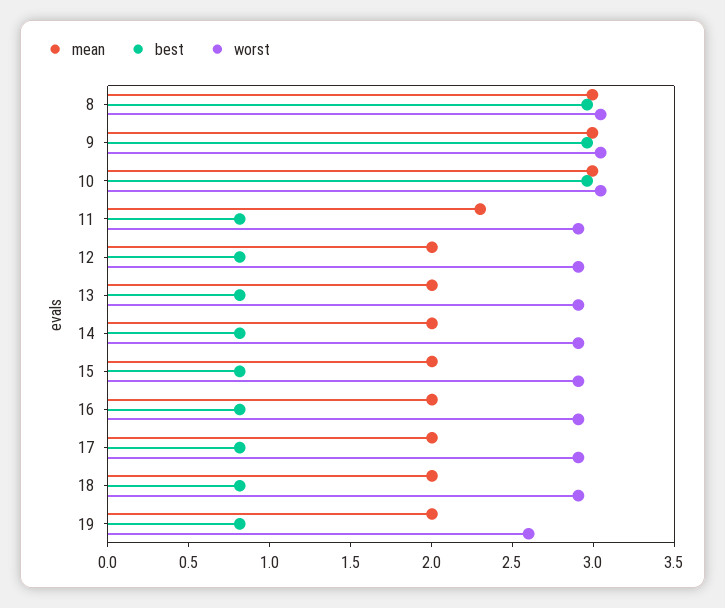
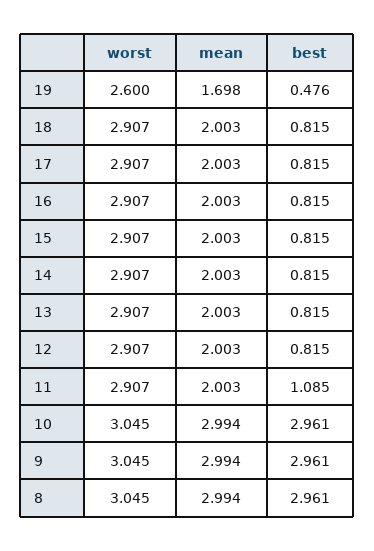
  {
    "mean": {
      "8": 2.994,
      "9": 2.994,
      "10": 2.994,
-     "11": 2.3,
+     "11": 2.003,
      "12": 2.003,
      "13": 2.003,
      "14": 2.003,
      "15": 2.003,
      "16": 2.003,
      "17": 2.003,
      "18": 2.003,
-     "19": 2
+     "19": 1.698
    },
    "best": {
      "8": 2.961,
      "9": 2.961,
      "10": 2.961,
-     "11": 0.8,
+     "11": 1.085,
      "12": 0.815,
      "13": 0.815,
      "14": 0.815,
      "15": 0.815,
      "16": 0.815,
      "17": 0.815,
      "18": 0.815,
-     "19": 0.8
+     "19": 0.476
    },
    "worst": {
      "8": 3.045,
      "9": 3.045,
      "10": 3.045,
      "11": 2.907,
      "12": 2.907,
      "13": 2.907,
      "14": 2.907,
      "15": 2.907,
      "16": 2.907,
      "17": 2.907,
      "18": 2.907,
      "19": 2.6
    }
  }

